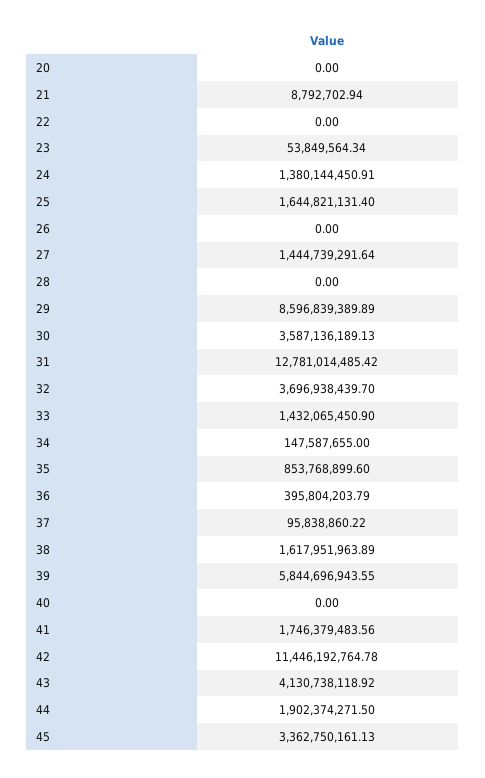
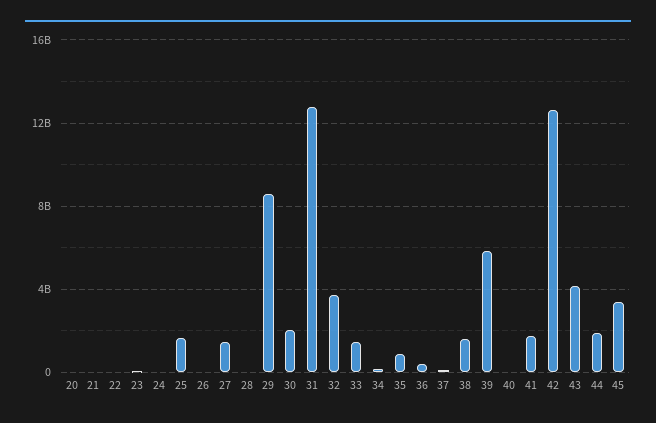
  {
    "20": 0,
    "21": 8792702.94,
    "22": 0,
    "23": 53849564.34,
-   "24": 1380144450.91,
+   "24": 0,
    "25": 1644821131.4,
    "26": 0,
    "27": 1444739291.64,
    "28": 0,
    "29": 8596839389.89,
-   "30": 3587136189.13,
+   "30": 2000000000,
    "31": 12781014485.42,
    "32": 3696938439.7,
    "33": 1432065450.9,
    "34": 147587655,
    "35": 853768899.6,
    "36": 395804203.79,
    "37": 95838860.22,
    "38": 1617951963.89,
    "39": 5844696943.55,
    "40": 0,
    "41": 1746379483.56,
-   "42": 11446192764.78,
+   "42": 12500000000,
    "43": 4130738118.92,
    "44": 1902374271.5,
    "45": 3362750161.13
  }

